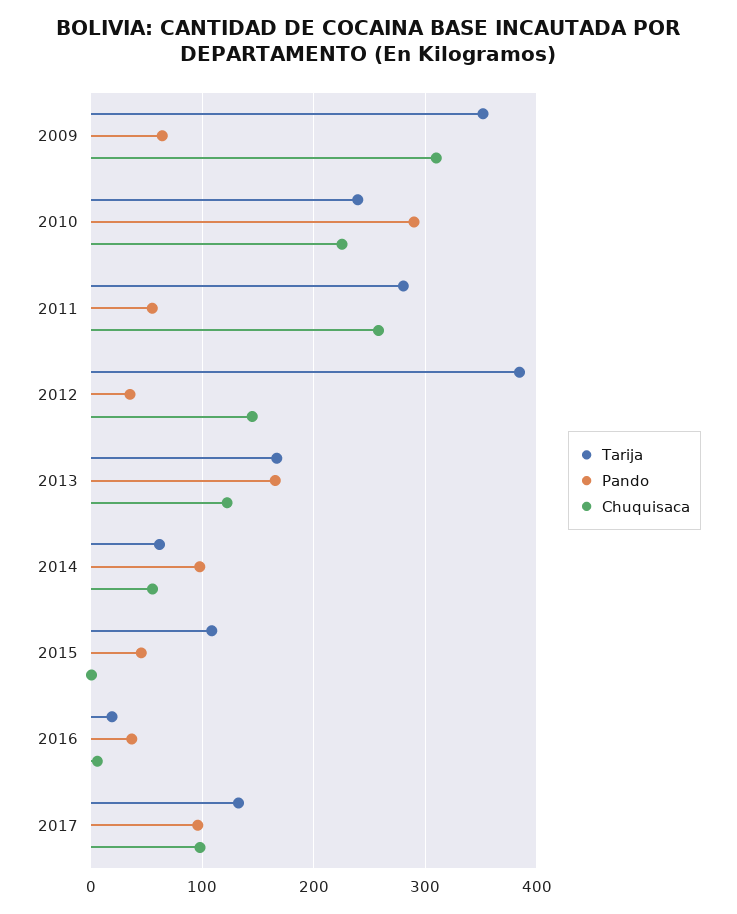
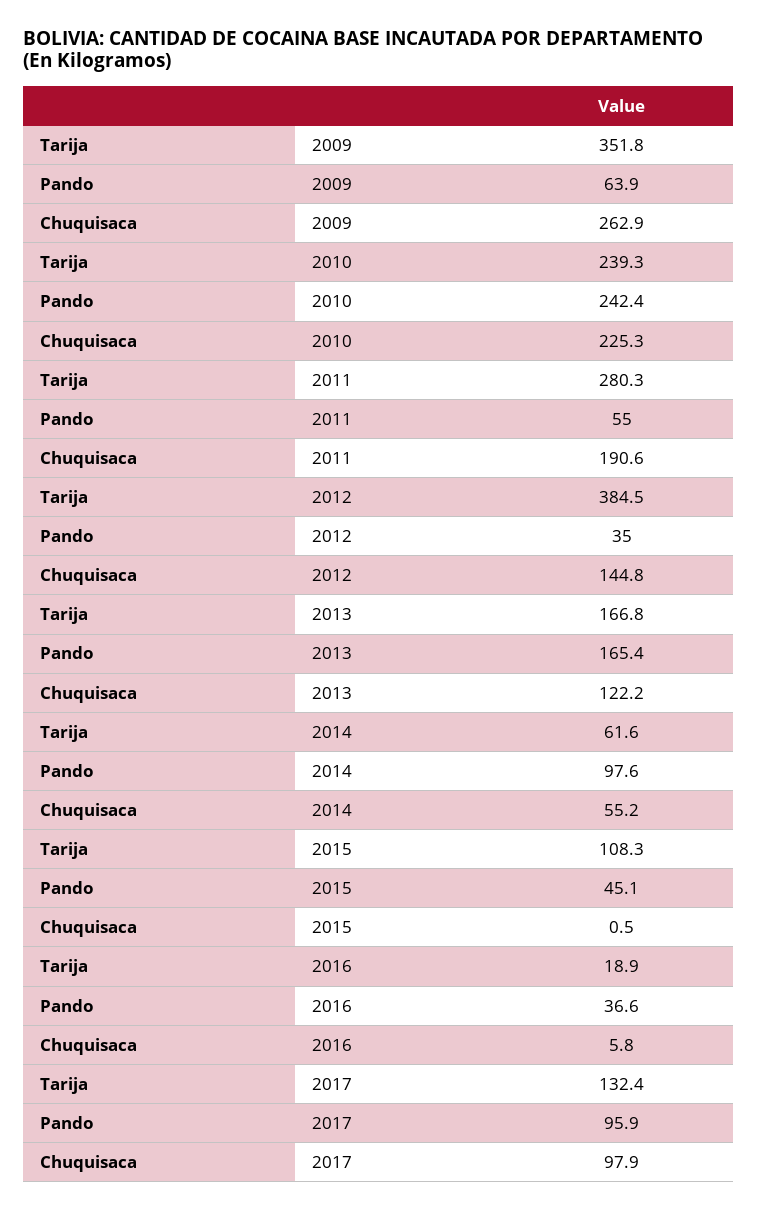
  {
    "Tarija": {
      "2009": 351.8,
      "2010": 239.3,
      "2011": 280.3,
      "2012": 384.5,
      "2013": 166.8,
      "2014": 61.6,
      "2015": 108.3,
      "2016": 18.9,
      "2017": 132.4
    },
    "Pando": {
      "2009": 63.9,
-     "2010": 290,
+     "2010": 242.4,
      "2011": 55,
      "2012": 35,
      "2013": 165.4,
      "2014": 97.6,
      "2015": 45.1,
      "2016": 36.6,
      "2017": 95.9
    },
    "Chuquisaca": {
-     "2009": 310,
+     "2009": 262.9,
      "2010": 225.3,
-     "2011": 260,
+     "2011": 190.6,
      "2012": 144.8,
      "2013": 122.2,
      "2014": 55.2,
      "2015": 0.5,
      "2016": 5.8,
      "2017": 97.9
    }
  }

